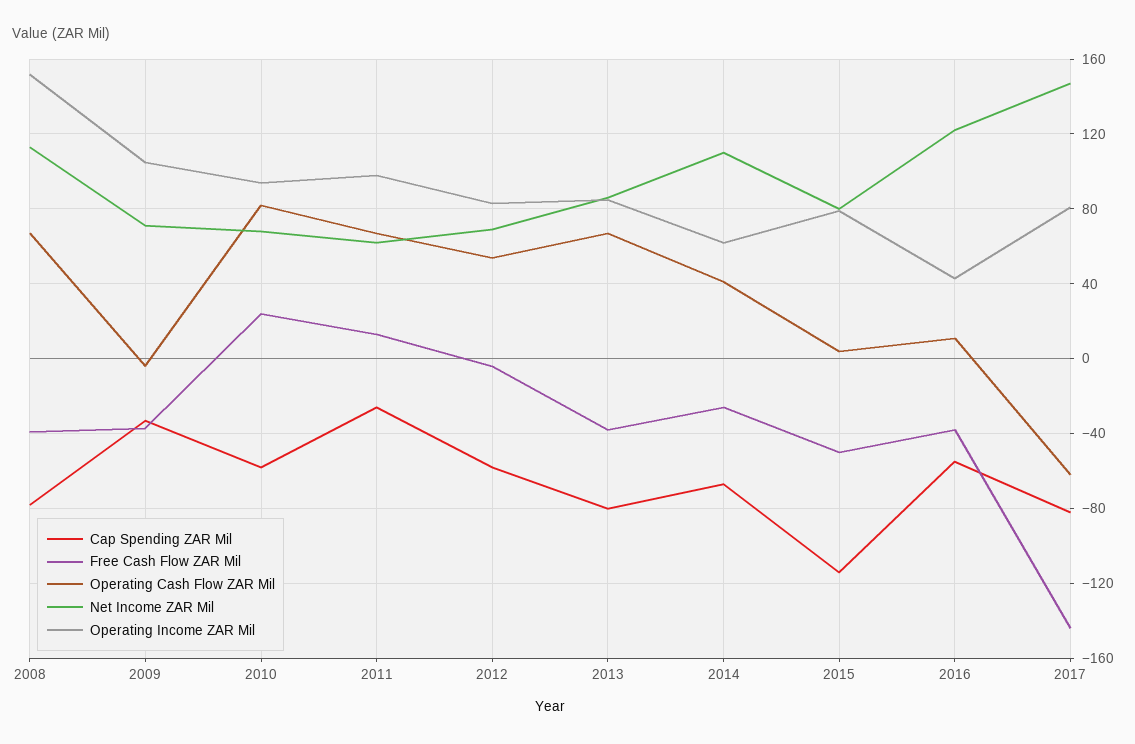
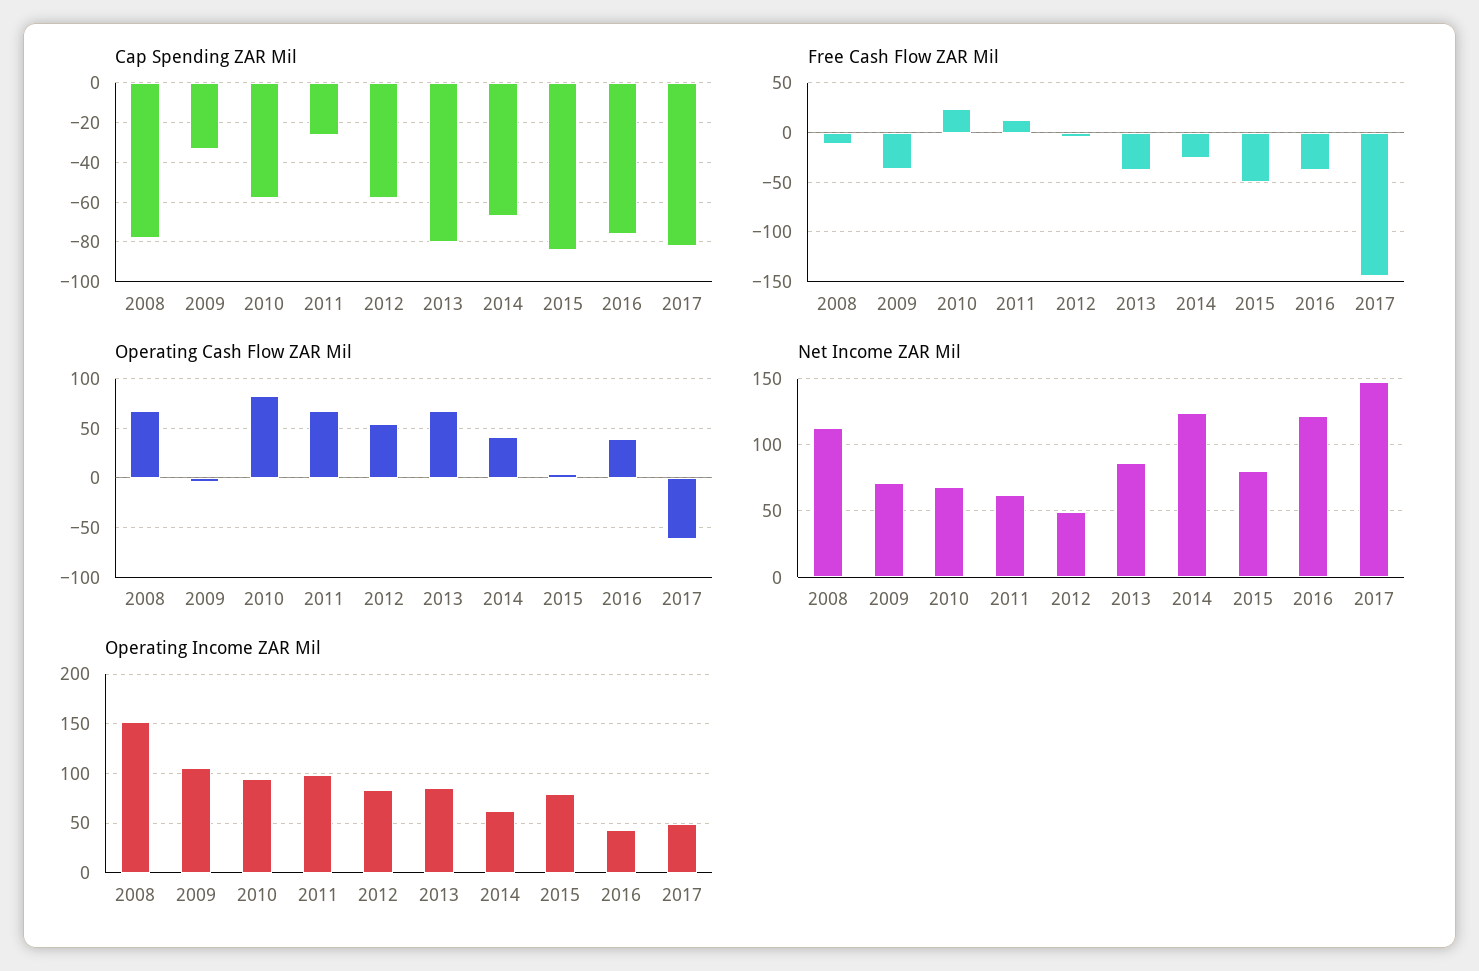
  {
    "Cap Spending ZAR Mil": {
      "2008": -80,
      "2009": -35,
      "2010": -60,
      "2011": -25,
      "2012": -60,
      "2013": -80,
      "2014": -65,
-     "2015": -115,
+     "2015": -85,
-     "2016": -55,
+     "2016": -75,
      "2017": -80
    },
    "Free Cash Flow ZAR Mil": {
-     "2008": -40,
+     "2008": -10,
      "2009": -35,
      "2010": 25,
      "2011": 15,
      "2012": -5,
      "2013": -40,
      "2014": -25,
      "2015": -50,
      "2016": -40,
      "2017": -145
    },
    "Operating Cash Flow ZAR Mil": {
      "2008": 65,
      "2009": -5,
      "2010": 80,
      "2011": 65,
      "2012": 55,
      "2013": 65,
      "2014": 40,
      "2015": 5,
-     "2016": 10,
+     "2016": 40,
      "2017": -60
    },
    "Net Income ZAR Mil": {
      "2008": 115,
      "2009": 70,
      "2010": 70,
      "2011": 60,
-     "2012": 70,
+     "2012": 50,
      "2013": 85,
-     "2014": 110,
+     "2014": 125,
      "2015": 80,
      "2016": 120,
      "2017": 145
    },
    "Operating Income ZAR Mil": {
      "2008": 150,
      "2009": 105,
      "2010": 95,
      "2011": 100,
      "2012": 85,
      "2013": 85,
      "2014": 60,
      "2015": 80,
      "2016": 45,
-     "2017": 80
+     "2017": 50
    }
  }

